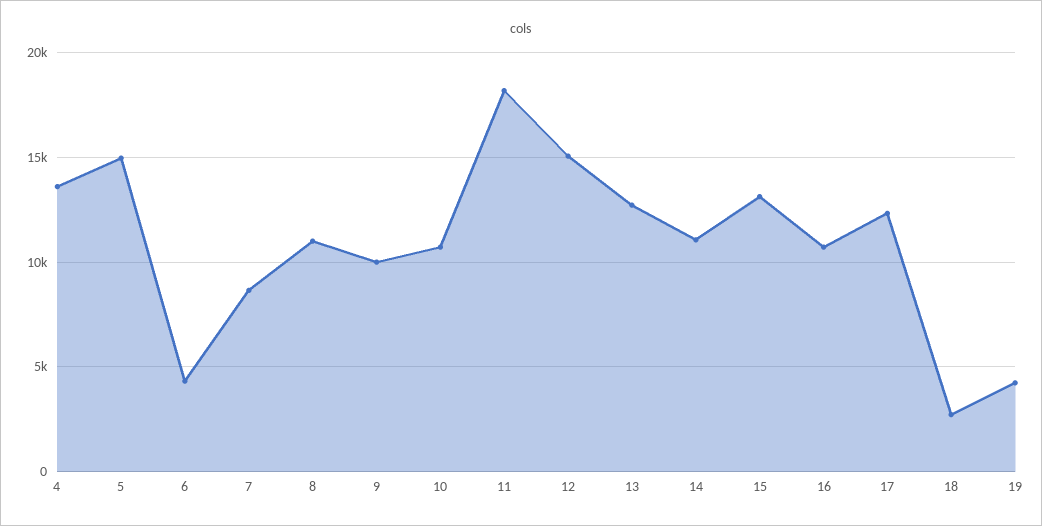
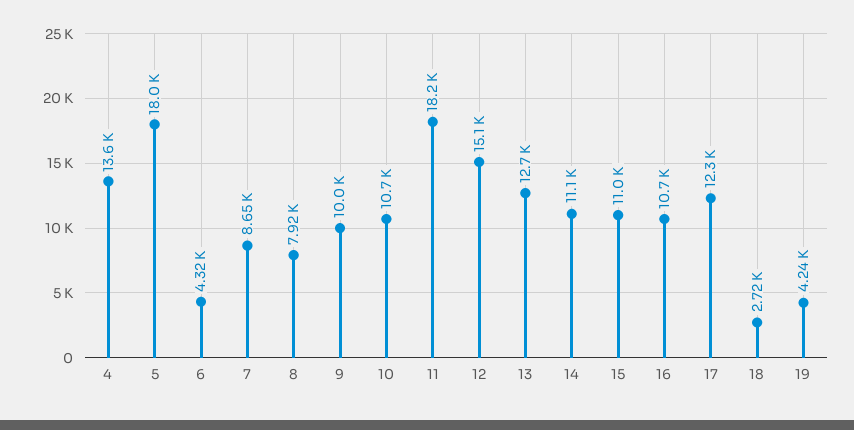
  {
    "4": 13600,
-   "5": 15000,
+   "5": 18000,
    "6": 4320,
    "7": 8650,
-   "8": 11000,
+   "8": 7920,
    "9": 10000,
    "10": 10700,
    "11": 18200,
    "12": 15100,
    "13": 12700,
    "14": 11100,
-   "15": 13000,
+   "15": 11000,
    "16": 10700,
    "17": 12300,
    "18": 2720,
    "19": 4240
  }

